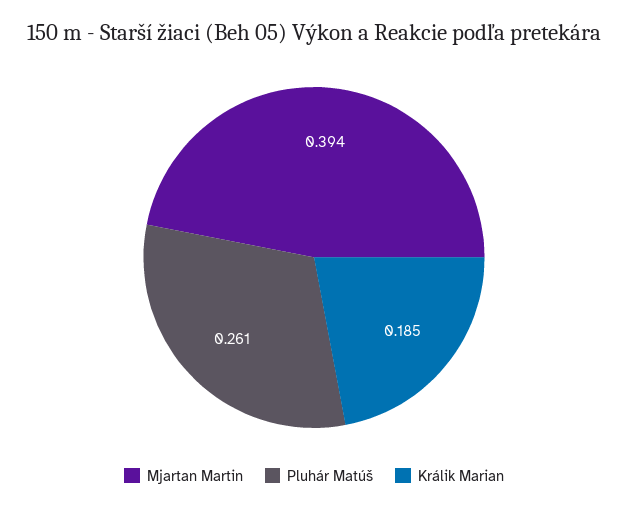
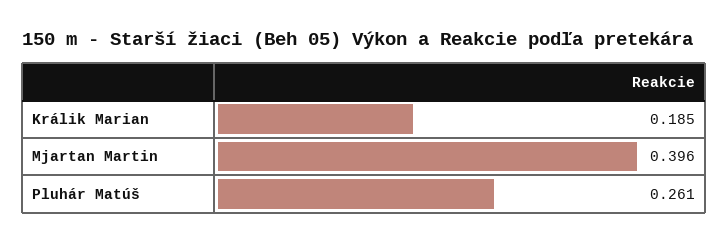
  {
-   "Mjartan Martin": 0.394,
+   "Mjartan Martin": 0.396,
    "Pluhár Matúš": 0.261,
    "Králik Marian": 0.185
  }

